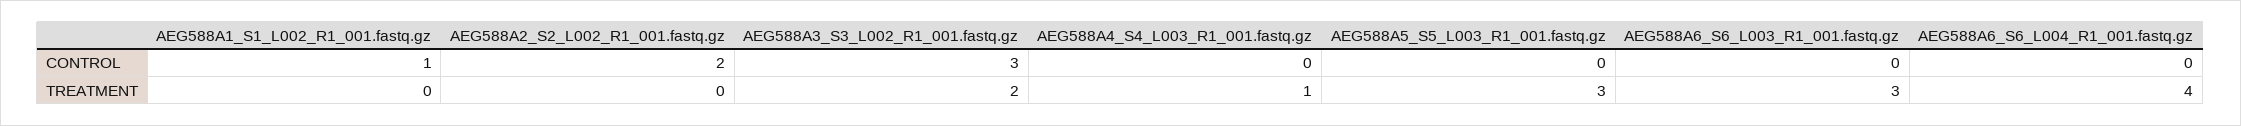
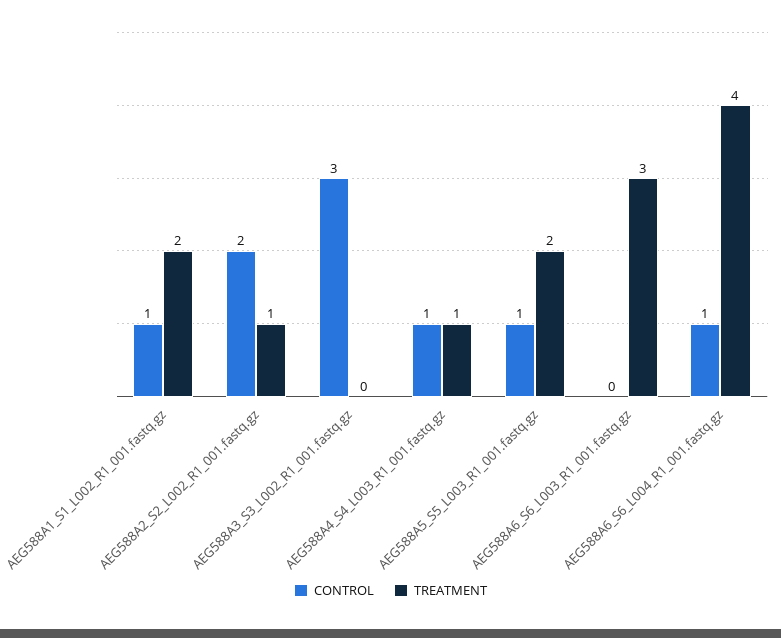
  {
    "CONTROL": {
      "AEG588A1_S1_L002_R1_001.fastq.gz": 1,
      "AEG588A2_S2_L002_R1_001.fastq.gz": 2,
      "AEG588A3_S3_L002_R1_001.fastq.gz": 3,
-     "AEG588A4_S4_L003_R1_001.fastq.gz": 0,
+     "AEG588A4_S4_L003_R1_001.fastq.gz": 1,
-     "AEG588A5_S5_L003_R1_001.fastq.gz": 0,
+     "AEG588A5_S5_L003_R1_001.fastq.gz": 1,
      "AEG588A6_S6_L003_R1_001.fastq.gz": 0,
-     "AEG588A6_S6_L004_R1_001.fastq.gz": 0
+     "AEG588A6_S6_L004_R1_001.fastq.gz": 1
    },
    "TREATMENT": {
-     "AEG588A1_S1_L002_R1_001.fastq.gz": 0,
+     "AEG588A1_S1_L002_R1_001.fastq.gz": 2,
-     "AEG588A2_S2_L002_R1_001.fastq.gz": 0,
+     "AEG588A2_S2_L002_R1_001.fastq.gz": 1,
-     "AEG588A3_S3_L002_R1_001.fastq.gz": 2,
+     "AEG588A3_S3_L002_R1_001.fastq.gz": 0,
      "AEG588A4_S4_L003_R1_001.fastq.gz": 1,
-     "AEG588A5_S5_L003_R1_001.fastq.gz": 3,
+     "AEG588A5_S5_L003_R1_001.fastq.gz": 2,
      "AEG588A6_S6_L003_R1_001.fastq.gz": 3,
      "AEG588A6_S6_L004_R1_001.fastq.gz": 4
    }
  }

